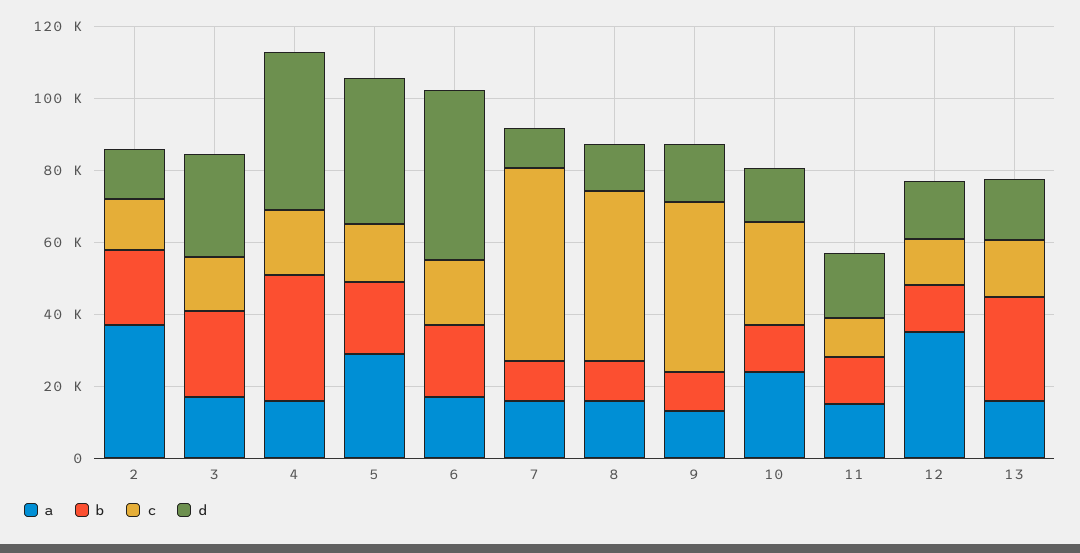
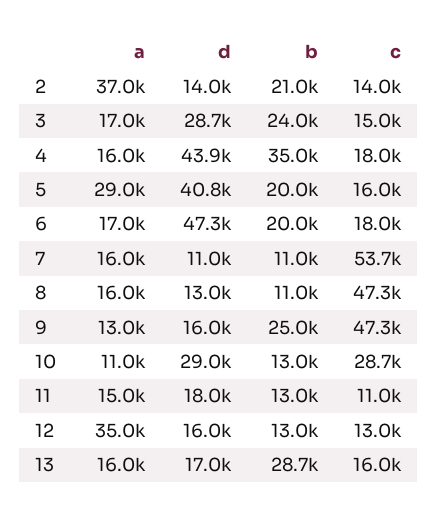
  {
    "a": {
      "2": 37000,
      "3": 17000,
      "4": 16000,
      "5": 29000,
      "6": 17000,
      "7": 16000,
      "8": 16000,
      "9": 13000,
-     "10": 25000,
+     "10": 11000,
      "11": 15000,
      "12": 35000,
      "13": 16000
    },
    "b": {
      "2": 21000,
      "3": 24000,
      "4": 35000,
      "5": 20000,
      "6": 20000,
      "7": 11000,
      "8": 11000,
-     "9": 10000,
+     "9": 25000,
      "10": 13000,
      "11": 13000,
      "12": 13000,
      "13": 28700
    },
    "c": {
      "2": 14000,
      "3": 15000,
      "4": 18000,
      "5": 16000,
      "6": 18000,
      "7": 53700,
      "8": 47300,
      "9": 47300,
      "10": 28700,
      "11": 11000,
      "12": 13000,
      "13": 16000
    },
    "d": {
      "2": 14000,
      "3": 28700,
      "4": 43900,
      "5": 40800,
      "6": 47300,
      "7": 11000,
      "8": 13000,
      "9": 16000,
-     "10": 15000,
+     "10": 29000,
      "11": 18000,
      "12": 16000,
      "13": 17000
    }
  }

